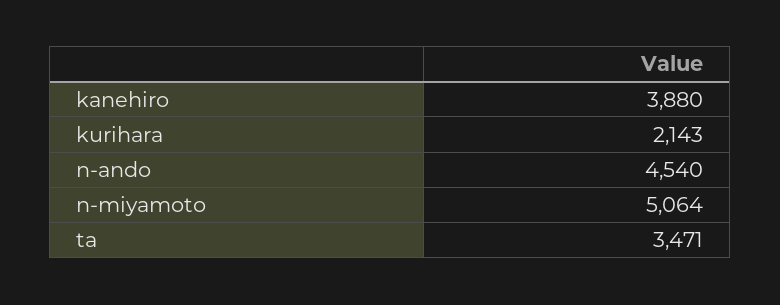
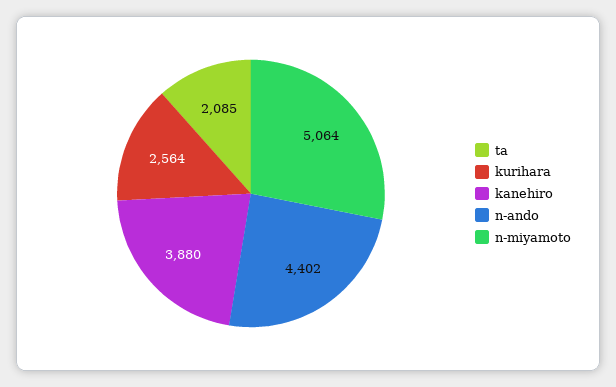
  {
    "kanehiro": 3880,
-   "kurihara": 2143,
+   "kurihara": 2564,
-   "n-ando": 4540,
+   "n-ando": 4402,
    "n-miyamoto": 5064,
-   "ta": 3471
+   "ta": 2085
  }

